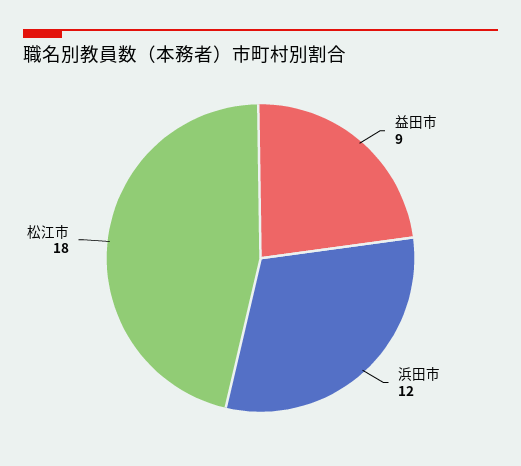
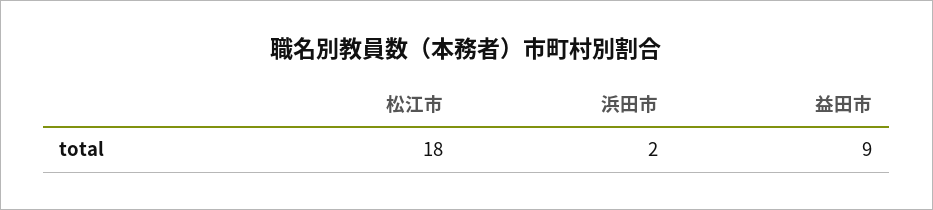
  {
    "益田市": 9,
-   "浜田市": 12,
+   "浜田市": 2,
    "松江市": 18
  }

